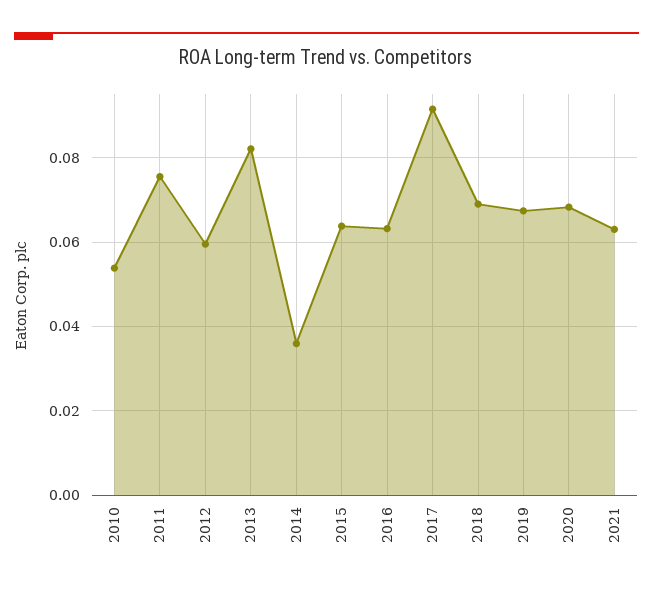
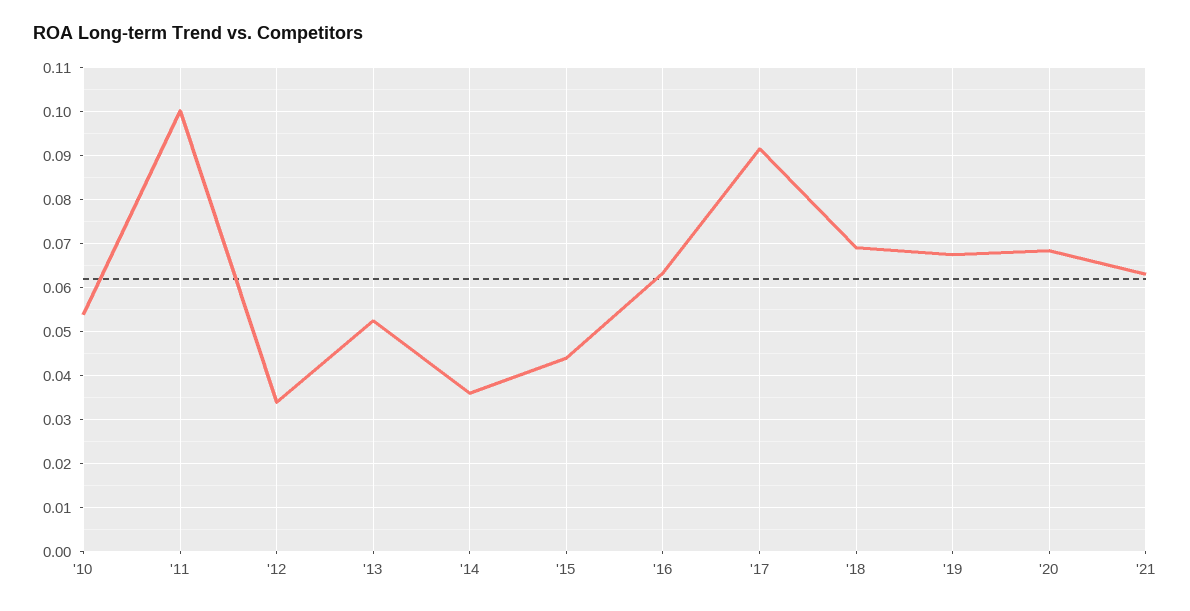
  {
    "2010": 0.054,
-   "2011": 0.076,
+   "2011": 0.1,
-   "2012": 0.06,
+   "2012": 0.034,
-   "2013": 0.082,
+   "2013": 0.052,
    "2014": 0.036,
-   "2015": 0.064,
+   "2015": 0.044,
    "2016": 0.064,
    "2017": 0.092,
    "2018": 0.07,
    "2019": 0.068,
    "2020": 0.068,
    "2021": 0.064
  }

